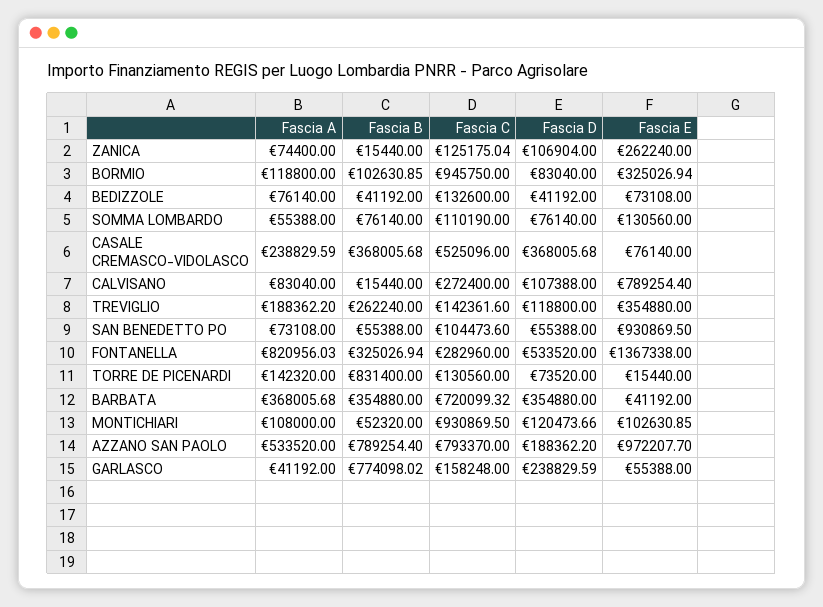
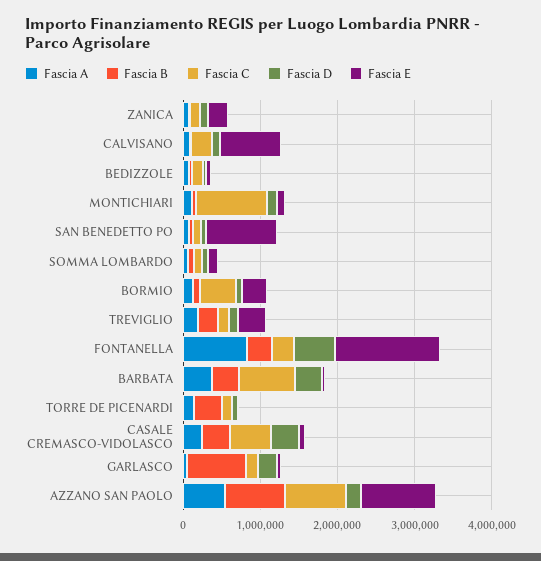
  {
    "Fascia A": {
      "ZANICA": 74400,
      "BORMIO": 118800,
      "BEDIZZOLE": 76140,
      "SOMMA LOMBARDO": 55388,
      "CASALE CREMASCO-VIDOLASCO": 238829.59,
      "CALVISANO": 83040,
      "TREVIGLIO": 188362.2,
      "SAN BENEDETTO PO": 73108,
      "FONTANELLA": 820956.03,
      "TORRE DE PICENARDI": 142320,
      "BARBATA": 368005.68,
      "MONTICHIARI": 108000,
      "AZZANO SAN PAOLO": 533520,
      "GARLASCO": 41192
    },
    "Fascia B": {
      "ZANICA": 15440,
      "BORMIO": 102630.85,
      "BEDIZZOLE": 41192,
      "SOMMA LOMBARDO": 76140,
      "CASALE CREMASCO-VIDOLASCO": 368005.68,
      "CALVISANO": 15440,
      "TREVIGLIO": 262240,
      "SAN BENEDETTO PO": 55388,
      "FONTANELLA": 325026.94,
-     "TORRE DE PICENARDI": 831400,
+     "TORRE DE PICENARDI": 400000,
      "BARBATA": 354880,
      "MONTICHIARI": 52320,
      "AZZANO SAN PAOLO": 789254.4,
      "GARLASCO": 774098.02
    },
    "Fascia C": {
      "ZANICA": 125175.04,
-     "BORMIO": 945750,
+     "BORMIO": 400000,
      "BEDIZZOLE": 132600,
      "SOMMA LOMBARDO": 110190,
      "CASALE CREMASCO-VIDOLASCO": 525096,
      "CALVISANO": 272400,
      "TREVIGLIO": 142361.6,
      "SAN BENEDETTO PO": 104473.6,
      "FONTANELLA": 282960,
      "TORRE DE PICENARDI": 130560,
      "BARBATA": 720099.32,
      "MONTICHIARI": 930869.5,
      "AZZANO SAN PAOLO": 793370,
      "GARLASCO": 158248
    },
    "Fascia D": {
      "ZANICA": 106904,
      "BORMIO": 83040,
      "BEDIZZOLE": 41192,
      "SOMMA LOMBARDO": 76140,
      "CASALE CREMASCO-VIDOLASCO": 368005.68,
      "CALVISANO": 107388,
      "TREVIGLIO": 118800,
      "SAN BENEDETTO PO": 55388,
      "FONTANELLA": 533520,
      "TORRE DE PICENARDI": 73520,
      "BARBATA": 354880,
      "MONTICHIARI": 120473.66,
      "AZZANO SAN PAOLO": 188362.2,
      "GARLASCO": 238829.59
    },
    "Fascia E": {
      "ZANICA": 262240,
      "BORMIO": 325026.94,
      "BEDIZZOLE": 73108,
      "SOMMA LOMBARDO": 130560,
      "CASALE CREMASCO-VIDOLASCO": 76140,
      "CALVISANO": 789254.4,
      "TREVIGLIO": 354880,
      "SAN BENEDETTO PO": 930869.5,
      "FONTANELLA": 1367338,
      "TORRE DE PICENARDI": 15440,
      "BARBATA": 41192,
      "MONTICHIARI": 102630.85,
      "AZZANO SAN PAOLO": 972207.7,
      "GARLASCO": 55388
    }
  }

